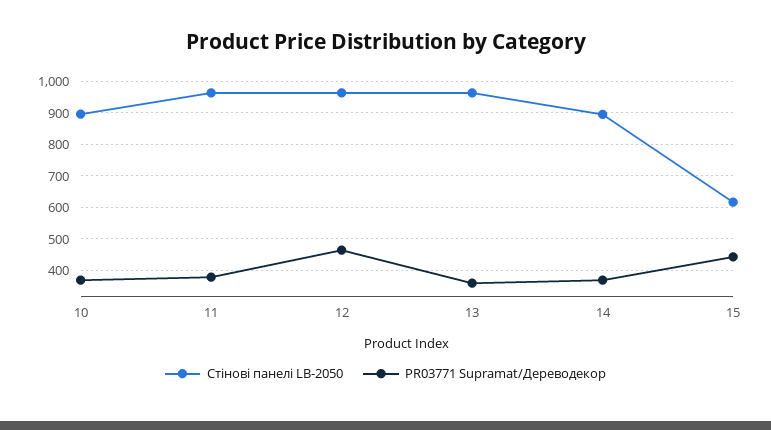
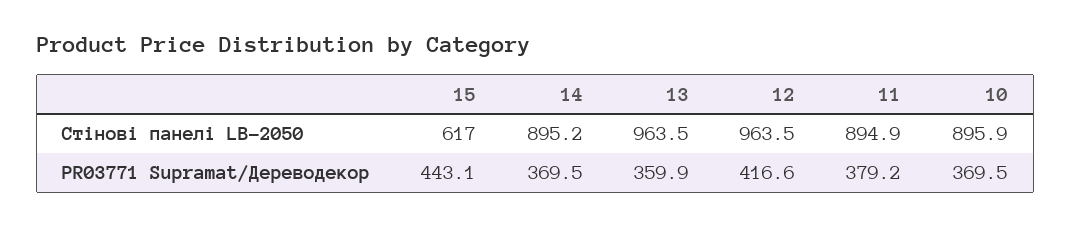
  {
    "Стінові панелі LB-2050": {
      "10": 895.9,
-     "11": 960,
+     "11": 894.9,
      "12": 963.5,
      "13": 963.5,
      "14": 895.2,
      "15": 617
    },
    "PR03771 Supramat/Дереводекор": {
      "10": 369.5,
      "11": 379.2,
-     "12": 460,
+     "12": 416.6,
      "13": 359.9,
      "14": 369.5,
      "15": 443.1
    }
  }

